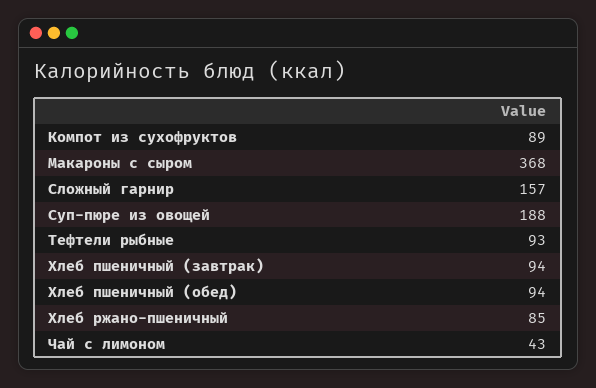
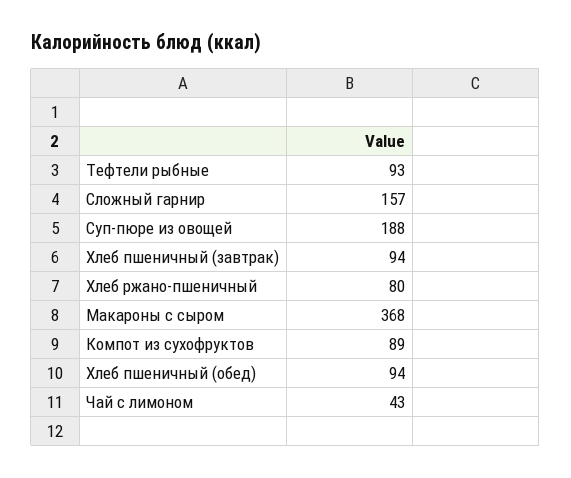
  {
    "Компот из сухофруктов": 89,
    "Макароны с сыром": 368,
    "Сложный гарнир": 157,
    "Суп-пюре из овощей": 188,
    "Тефтели рыбные": 93,
    "Хлеб пшеничный (завтрак)": 94,
    "Хлеб пшеничный (обед)": 94,
-   "Хлеб ржано-пшеничный": 85,
+   "Хлеб ржано-пшеничный": 80,
    "Чай с лимоном": 43
  }

